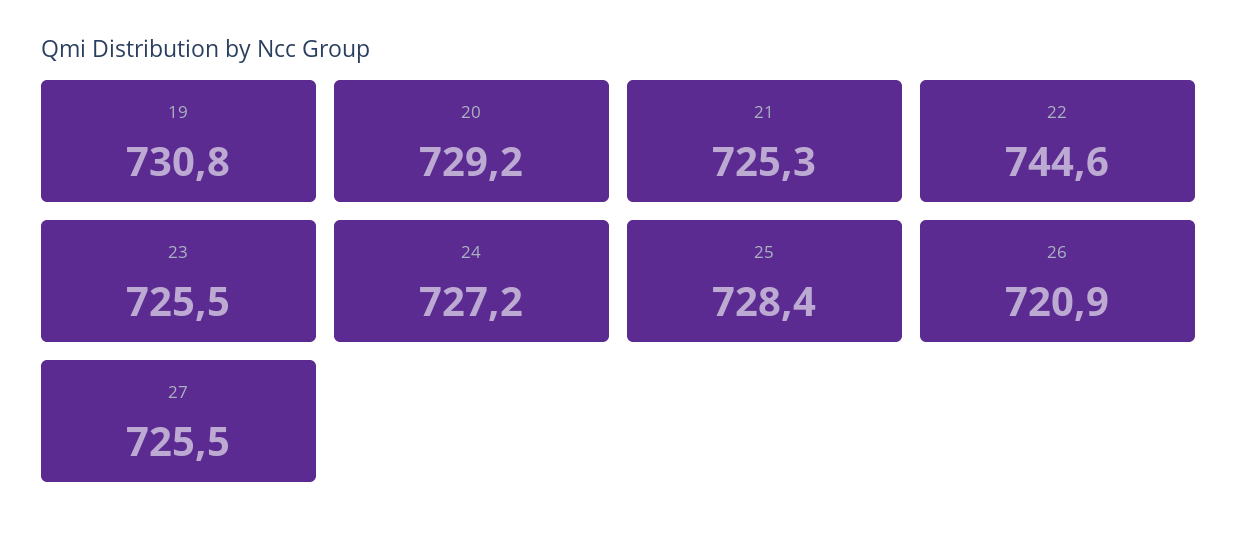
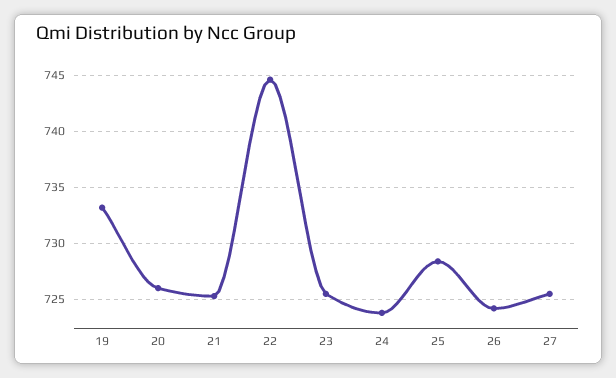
  {
-   "19": 730.8,
+   "19": 733,
-   "20": 729.2,
+   "20": 726,
    "21": 725.3,
    "22": 744.6,
    "23": 725.5,
-   "24": 727.2,
+   "24": 724,
    "25": 728.4,
-   "26": 720.9,
+   "26": 724,
    "27": 725.5
  }

